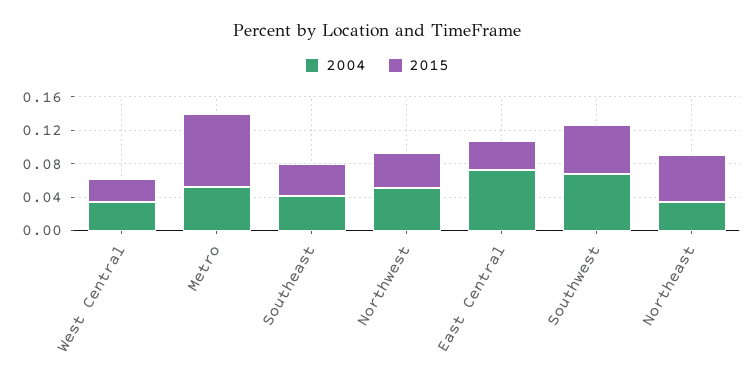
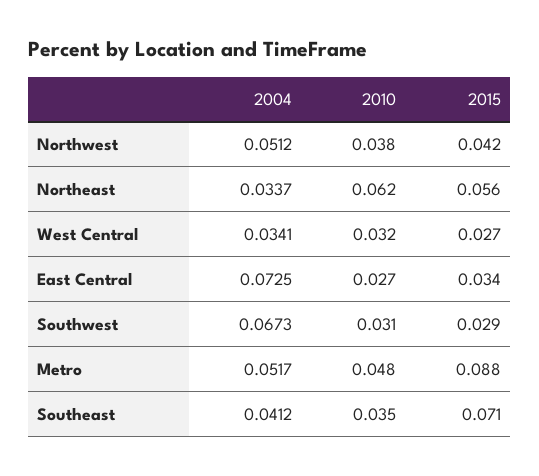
  {
    "2004": {
      "West Central": 0.0341,
      "Metro": 0.0517,
      "Southeast": 0.0412,
      "Northwest": 0.0512,
      "East Central": 0.0725,
      "Southwest": 0.0673,
      "Northeast": 0.0337
    },
    "2015": {
      "West Central": 0.027,
      "Metro": 0.088,
-     "Southeast": 0.04,
+     "Southeast": 0.071,
      "Northwest": 0.042,
      "East Central": 0.034,
-     "Southwest": 0.06,
+     "Southwest": 0.029,
      "Northeast": 0.056
-   }
+   },
+   "2010": {
+     "Northwest": 0.038,
+     "Northeast": 0.062,
+     "West Central": 0.032,
+     "East Central": 0.027,
+     "Southwest": 0.031,
+     "Metro": 0.048,
+     "Southeast": 0.035
+   }
  }

